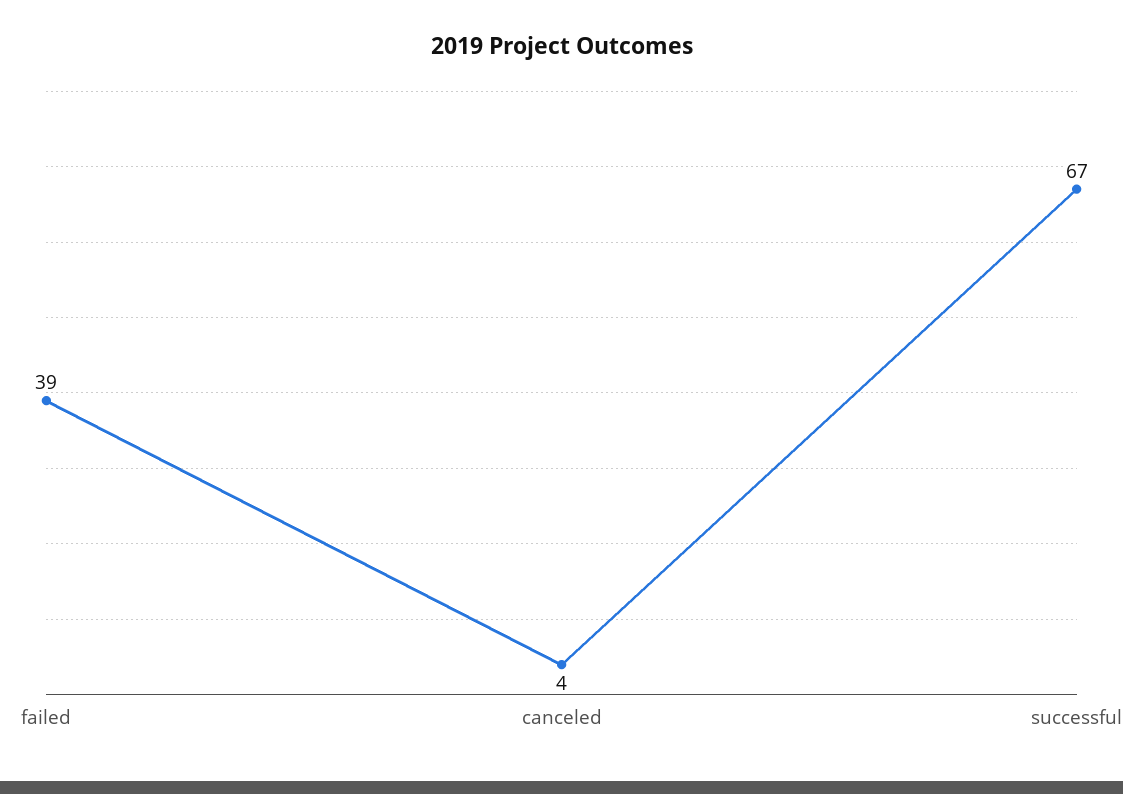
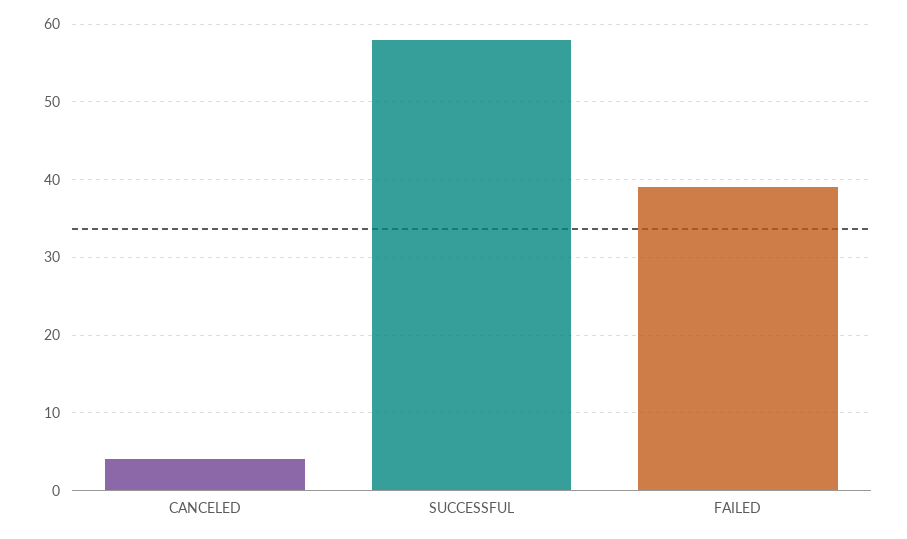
  {
    "failed": 39,
    "canceled": 4,
-   "successful": 67
+   "successful": 58
  }

